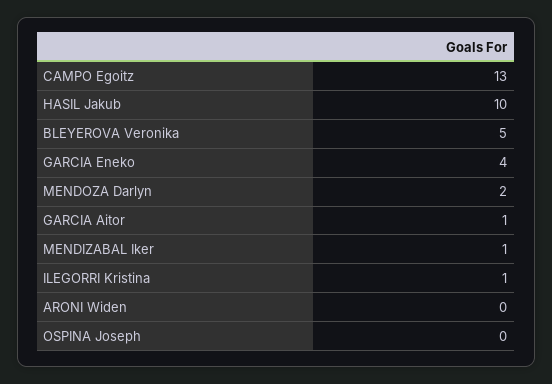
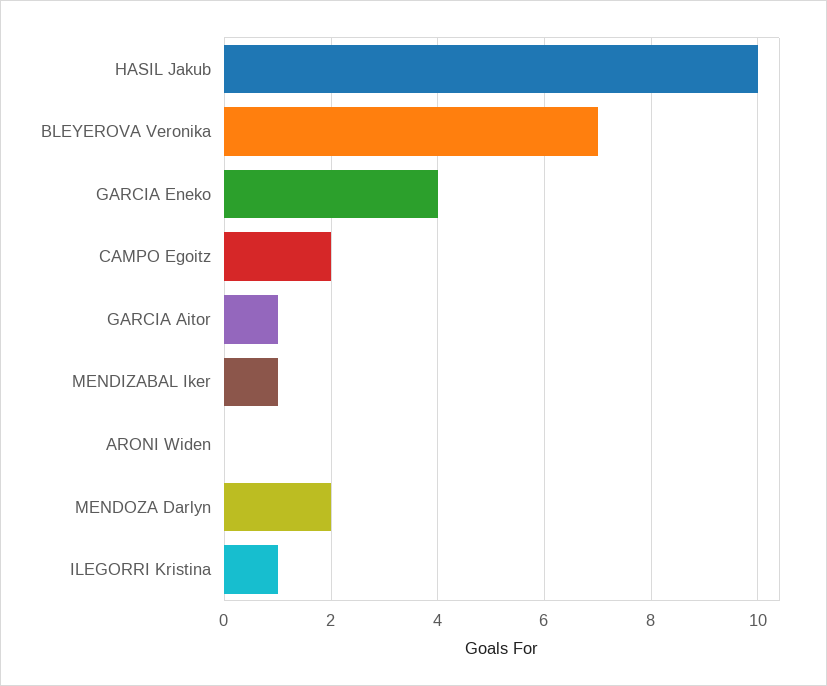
  {
-   "CAMPO Egoitz": 13,
+   "CAMPO Egoitz": 2,
    "HASIL Jakub": 10,
-   "BLEYEROVA Veronika": 5,
+   "BLEYEROVA Veronika": 7,
    "GARCIA Eneko": 4,
    "MENDOZA Darlyn": 2,
    "GARCIA Aitor": 1,
    "MENDIZABAL Iker": 1,
    "ILEGORRI Kristina": 1,
-   "ARONI Widen": 0,
+   "ARONI Widen": 0
-   "OSPINA Joseph": 0
  }

